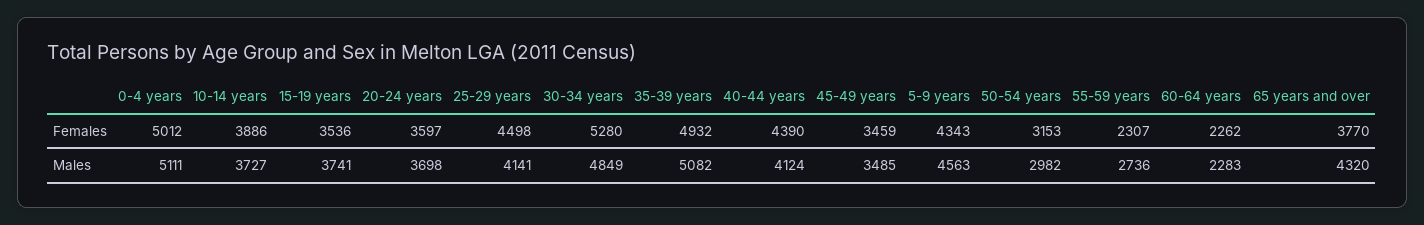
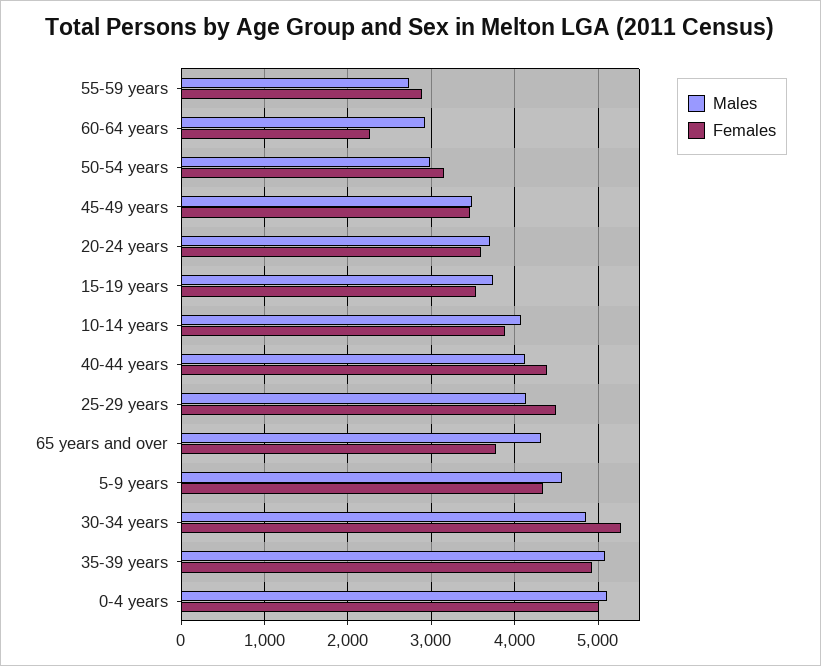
  {
    "Females": {
      "0-4 years": 5012,
      "10-14 years": 3886,
      "15-19 years": 3536,
      "20-24 years": 3597,
      "25-29 years": 4498,
      "30-34 years": 5280,
      "35-39 years": 4932,
      "40-44 years": 4390,
      "45-49 years": 3459,
      "5-9 years": 4343,
      "50-54 years": 3153,
-     "55-59 years": 2307,
+     "55-59 years": 2900,
      "60-64 years": 2262,
      "65 years and over": 3770
    },
    "Males": {
      "0-4 years": 5111,
-     "10-14 years": 3727,
+     "10-14 years": 4100,
      "15-19 years": 3741,
      "20-24 years": 3698,
      "25-29 years": 4141,
      "30-34 years": 4849,
      "35-39 years": 5082,
      "40-44 years": 4124,
      "45-49 years": 3485,
      "5-9 years": 4563,
      "50-54 years": 2982,
      "55-59 years": 2736,
-     "60-64 years": 2283,
+     "60-64 years": 2900,
      "65 years and over": 4320
    }
  }

